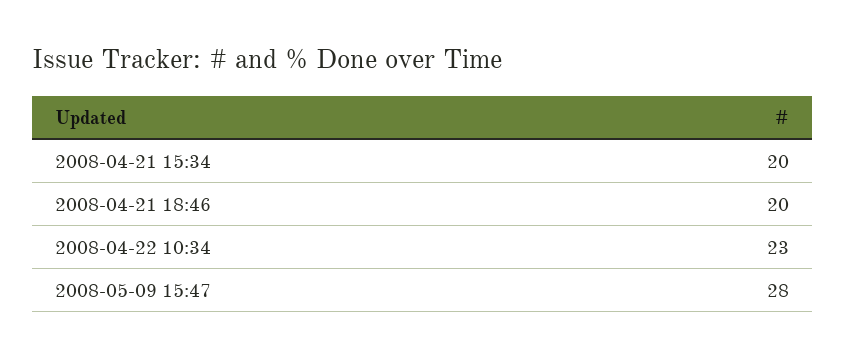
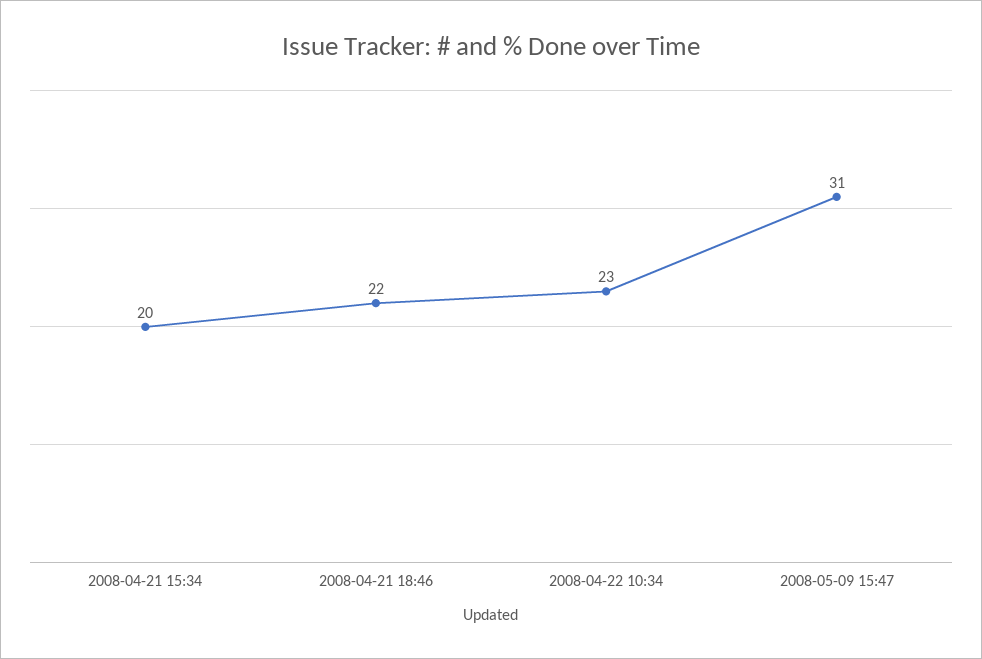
  {
    "2008-04-21 15:34": 20,
-   "2008-04-21 18:46": 20,
+   "2008-04-21 18:46": 22,
    "2008-04-22 10:34": 23,
-   "2008-05-09 15:47": 28
+   "2008-05-09 15:47": 31
  }

